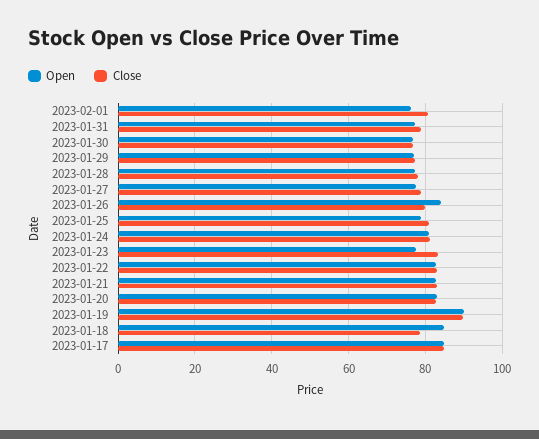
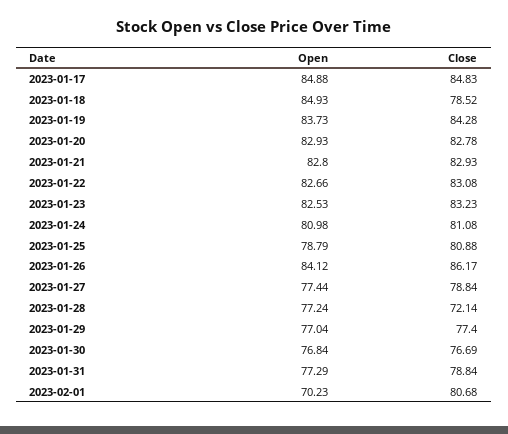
  {
    "Open": {
-     "2023-02-01": 76,
+     "2023-02-01": 70.23,
      "2023-01-31": 77.29,
      "2023-01-30": 76.84,
      "2023-01-29": 77.04,
      "2023-01-28": 77.24,
      "2023-01-27": 77.44,
      "2023-01-26": 84.12,
      "2023-01-25": 78.79,
      "2023-01-24": 80.98,
-     "2023-01-23": 78,
+     "2023-01-23": 82.53,
      "2023-01-22": 82.66,
      "2023-01-21": 82.8,
      "2023-01-20": 82.93,
-     "2023-01-19": 90,
+     "2023-01-19": 83.73,
      "2023-01-18": 84.93,
      "2023-01-17": 84.88
    },
    "Close": {
      "2023-02-01": 80.68,
      "2023-01-31": 78.84,
      "2023-01-30": 76.69,
      "2023-01-29": 77.4,
-     "2023-01-28": 78,
+     "2023-01-28": 72.14,
      "2023-01-27": 78.84,
-     "2023-01-26": 80,
+     "2023-01-26": 86.17,
      "2023-01-25": 80.88,
      "2023-01-24": 81.08,
      "2023-01-23": 83.23,
      "2023-01-22": 83.08,
      "2023-01-21": 82.93,
      "2023-01-20": 82.78,
-     "2023-01-19": 90,
+     "2023-01-19": 84.28,
      "2023-01-18": 78.52,
      "2023-01-17": 84.83
    }
  }

